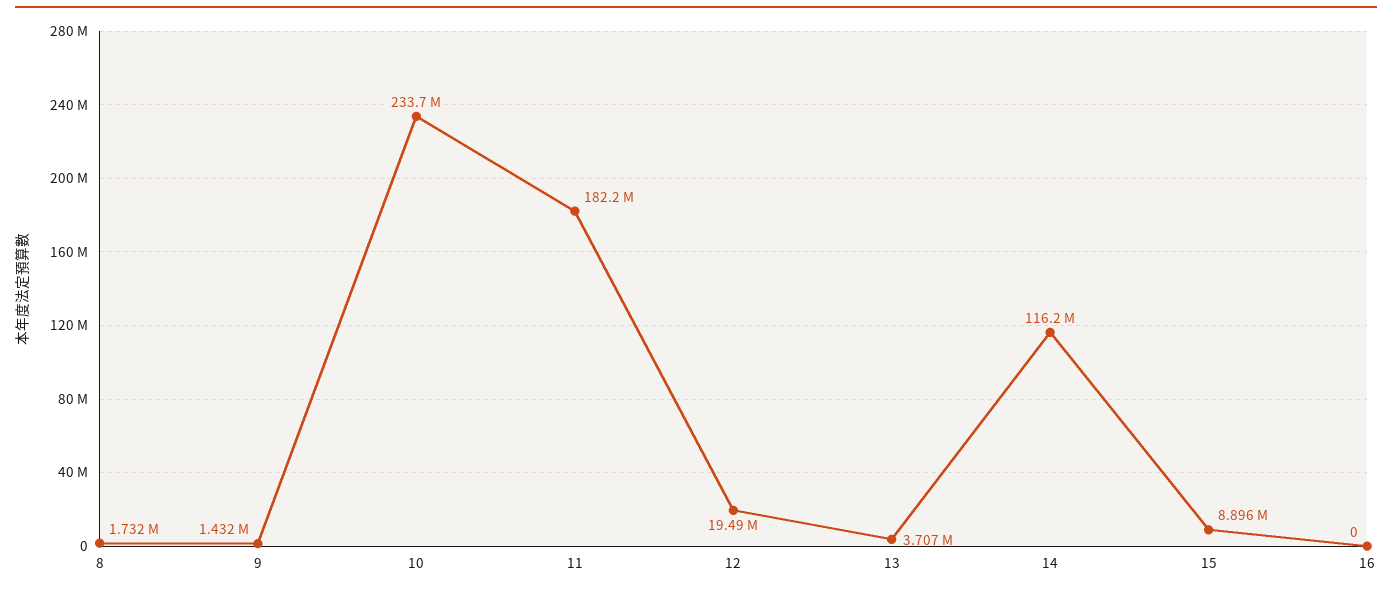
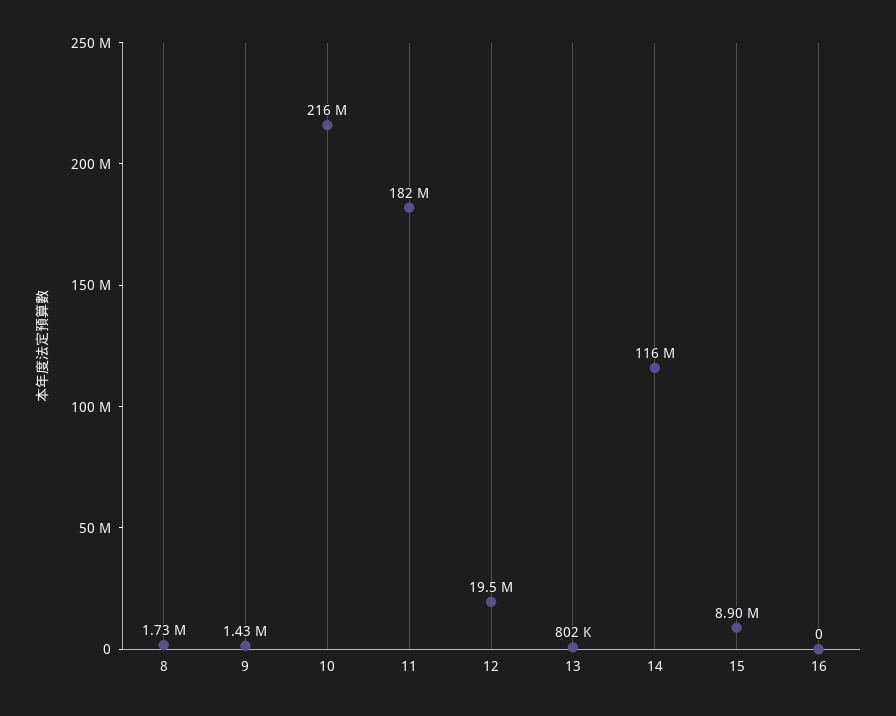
  {
    "8": 1732000,
    "9": 1432000,
-   "10": 233700000,
+   "10": 216000000,
    "11": 182200000,
    "12": 19490000,
-   "13": 3707000,
+   "13": 802000,
    "14": 116200000,
    "15": 8896000,
    "16": 0
  }

